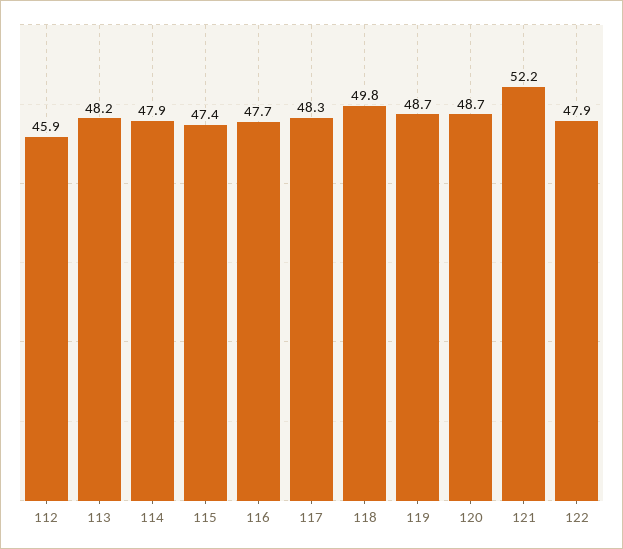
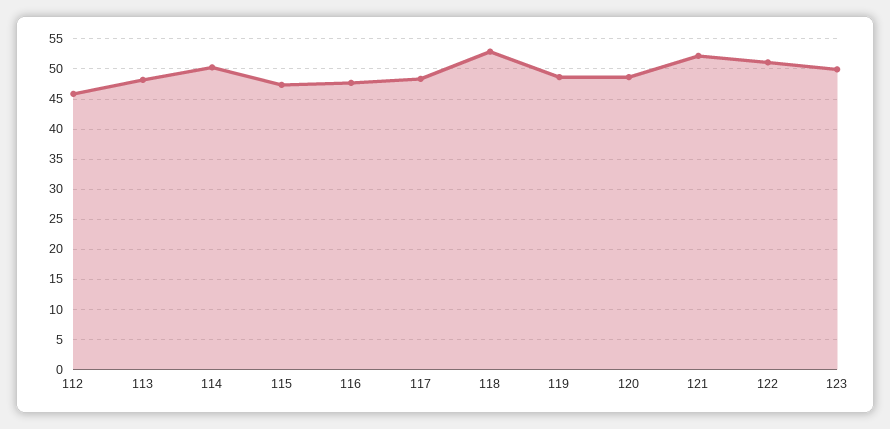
  {
    "112": 45.9,
    "113": 48.2,
-   "114": 47.9,
+   "114": 50,
    "115": 47.4,
    "116": 47.7,
    "117": 48.3,
-   "118": 49.8,
+   "118": 53,
    "119": 48.7,
    "120": 48.7,
    "121": 52.2,
-   "122": 47.9
+   "122": 51,
+   "123": 50
  }

